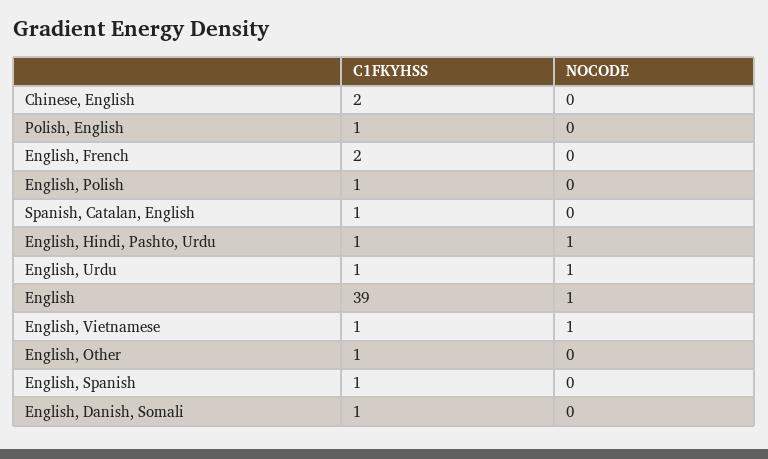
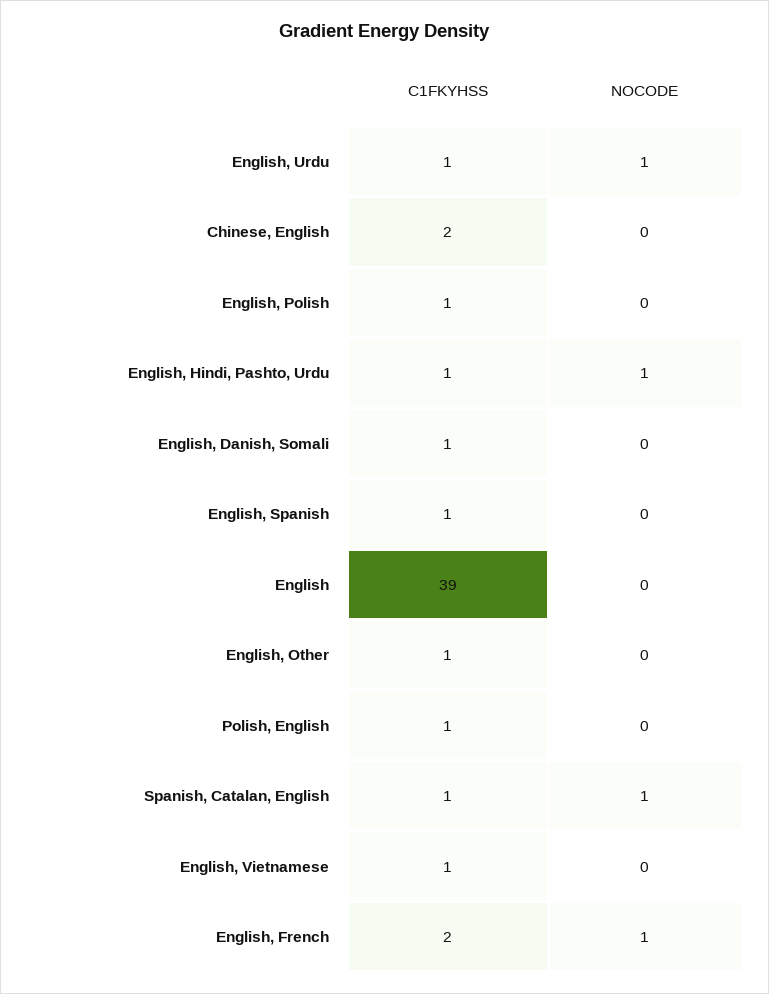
  {
    "C1FKYHSS": {
      "Chinese, English": 2,
      "Polish, English": 1,
      "English, French": 2,
      "English, Polish": 1,
      "Spanish, Catalan, English": 1,
      "English, Hindi, Pashto, Urdu": 1,
      "English, Urdu": 1,
      "English": 39,
      "English, Vietnamese": 1,
      "English, Other": 1,
      "English, Spanish": 1,
      "English, Danish, Somali": 1
    },
    "NOCODE": {
      "Chinese, English": 0,
      "Polish, English": 0,
-     "English, French": 0,
+     "English, French": 1,
      "English, Polish": 0,
-     "Spanish, Catalan, English": 0,
+     "Spanish, Catalan, English": 1,
      "English, Hindi, Pashto, Urdu": 1,
      "English, Urdu": 1,
-     "English": 1,
+     "English": 0,
-     "English, Vietnamese": 1,
+     "English, Vietnamese": 0,
      "English, Other": 0,
      "English, Spanish": 0,
      "English, Danish, Somali": 0
    }
  }

